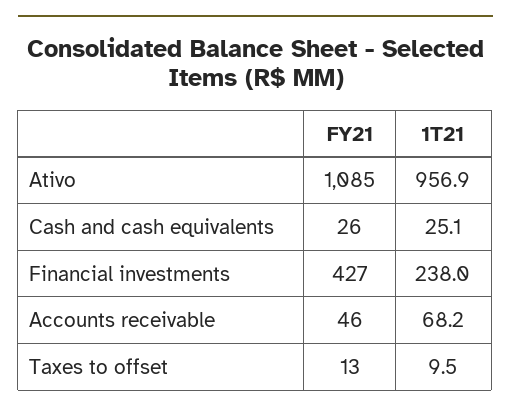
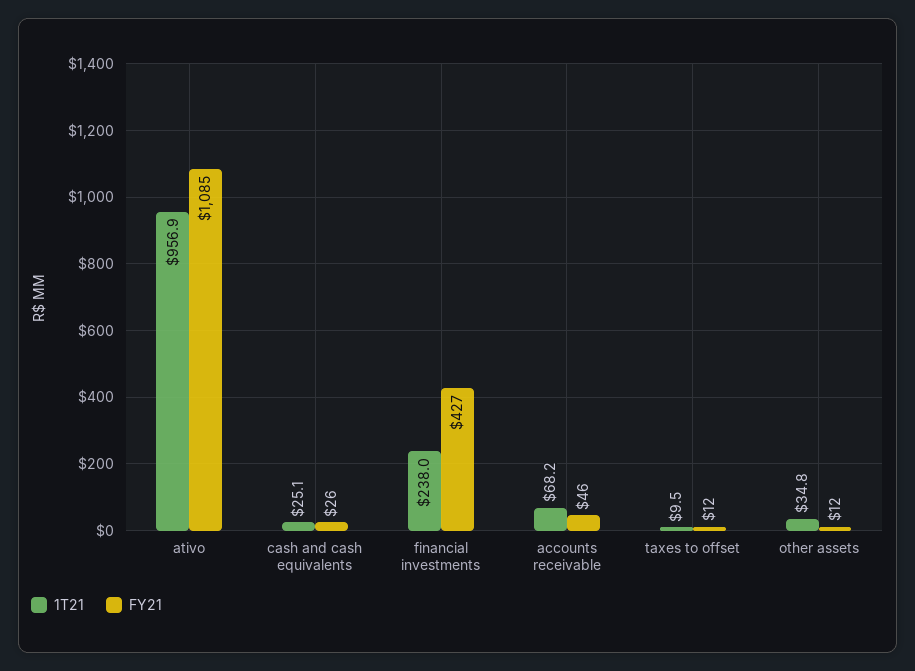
  {
    "FY21": {
      "Ativo": 1085,
      "Cash and cash equivalents": 26,
      "Financial investments": 427,
      "Accounts receivable": 46,
-     "Taxes to offset": 13
+     "Taxes to offset": 12,
+     "other assets": 12
    },
    "1T21": {
      "Ativo": 956.9,
      "Cash and cash equivalents": 25.1,
      "Financial investments": 238,
      "Accounts receivable": 68.2,
-     "Taxes to offset": 9.5
+     "Taxes to offset": 9.5,
+     "other assets": 34.8
    }
  }

